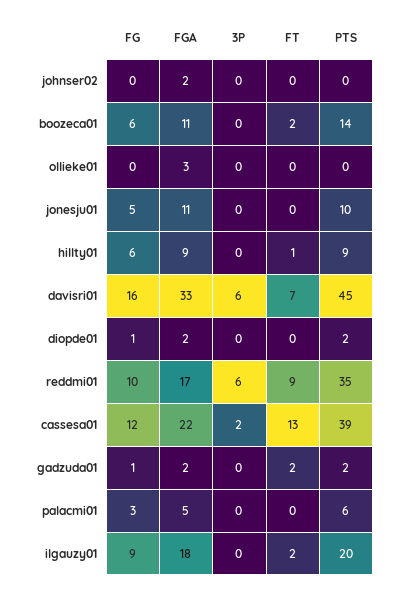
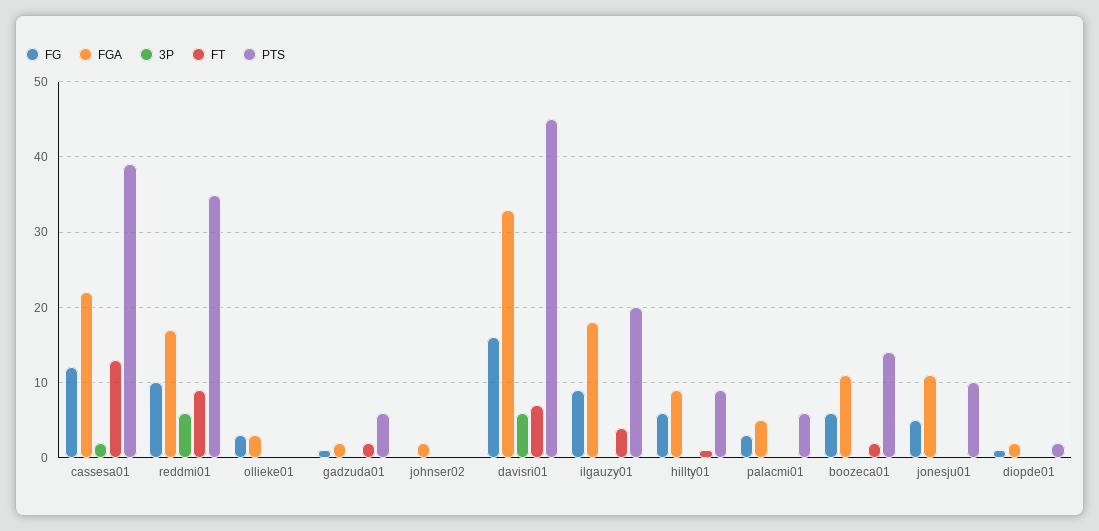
  {
    "FG": {
      "johnser02": 0,
      "boozeca01": 6,
-     "ollieke01": 0,
+     "ollieke01": 3,
      "jonesju01": 5,
      "hillty01": 6,
      "davisri01": 16,
      "diopde01": 1,
      "reddmi01": 10,
      "cassesa01": 12,
      "gadzuda01": 1,
      "palacmi01": 3,
      "ilgauzy01": 9
    },
    "FGA": {
      "johnser02": 2,
      "boozeca01": 11,
      "ollieke01": 3,
      "jonesju01": 11,
      "hillty01": 9,
      "davisri01": 33,
      "diopde01": 2,
      "reddmi01": 17,
      "cassesa01": 22,
      "gadzuda01": 2,
      "palacmi01": 5,
      "ilgauzy01": 18
    },
    "3P": {
      "johnser02": 0,
      "boozeca01": 0,
      "ollieke01": 0,
      "jonesju01": 0,
      "hillty01": 0,
      "davisri01": 6,
      "diopde01": 0,
      "reddmi01": 6,
      "cassesa01": 2,
      "gadzuda01": 0,
      "palacmi01": 0,
      "ilgauzy01": 0
    },
    "FT": {
      "johnser02": 0,
      "boozeca01": 2,
      "ollieke01": 0,
      "jonesju01": 0,
      "hillty01": 1,
      "davisri01": 7,
      "diopde01": 0,
      "reddmi01": 9,
      "cassesa01": 13,
      "gadzuda01": 2,
      "palacmi01": 0,
-     "ilgauzy01": 2
+     "ilgauzy01": 4
    },
    "PTS": {
      "johnser02": 0,
      "boozeca01": 14,
      "ollieke01": 0,
      "jonesju01": 10,
      "hillty01": 9,
      "davisri01": 45,
      "diopde01": 2,
      "reddmi01": 35,
      "cassesa01": 39,
-     "gadzuda01": 2,
+     "gadzuda01": 6,
      "palacmi01": 6,
      "ilgauzy01": 20
    }
  }

